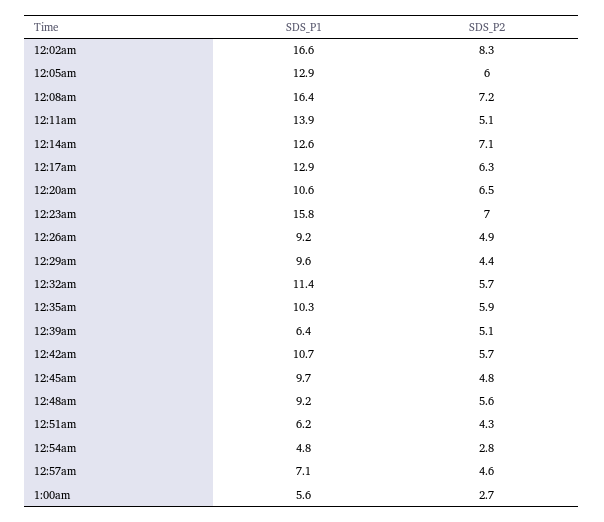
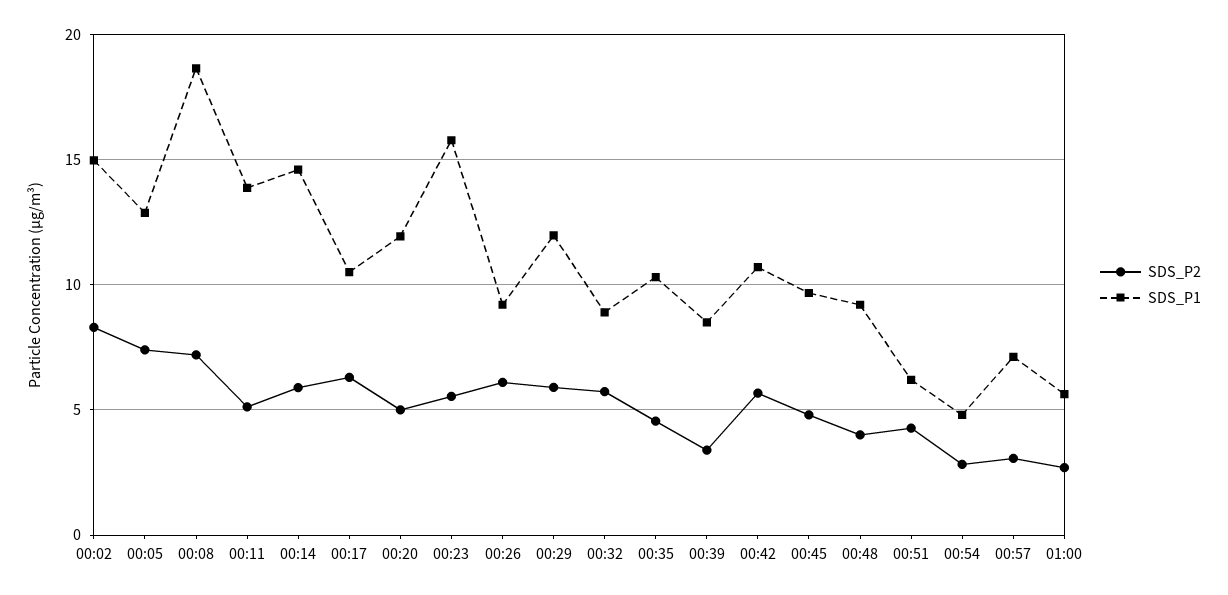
  {
    "SDS_P1": {
-     "12:02am": 16.6,
+     "12:02am": 15,
      "12:05am": 12.9,
-     "12:08am": 16.4,
+     "12:08am": 18.5,
      "12:11am": 13.9,
-     "12:14am": 12.6,
+     "12:14am": 14.5,
-     "12:17am": 12.9,
+     "12:17am": 10.5,
-     "12:20am": 10.6,
+     "12:20am": 12,
      "12:23am": 15.8,
      "12:26am": 9.2,
-     "12:29am": 9.6,
+     "12:29am": 12,
-     "12:32am": 11.4,
+     "12:32am": 9,
      "12:35am": 10.3,
-     "12:39am": 6.4,
+     "12:39am": 8.5,
      "12:42am": 10.7,
      "12:45am": 9.7,
      "12:48am": 9.2,
      "12:51am": 6.2,
      "12:54am": 4.8,
      "12:57am": 7.1,
      "1:00am": 5.6
    },
    "SDS_P2": {
      "12:02am": 8.3,
-     "12:05am": 6,
+     "12:05am": 7.5,
      "12:08am": 7.2,
      "12:11am": 5.1,
-     "12:14am": 7.1,
+     "12:14am": 6,
      "12:17am": 6.3,
-     "12:20am": 6.5,
+     "12:20am": 5,
-     "12:23am": 7,
+     "12:23am": 5.5,
-     "12:26am": 4.9,
+     "12:26am": 6,
-     "12:29am": 4.4,
+     "12:29am": 6,
      "12:32am": 5.7,
-     "12:35am": 5.9,
+     "12:35am": 4.5,
-     "12:39am": 5.1,
+     "12:39am": 3.5,
      "12:42am": 5.7,
      "12:45am": 4.8,
-     "12:48am": 5.6,
+     "12:48am": 4,
      "12:51am": 4.3,
      "12:54am": 2.8,
-     "12:57am": 4.6,
+     "12:57am": 3,
      "1:00am": 2.7
    }
  }

